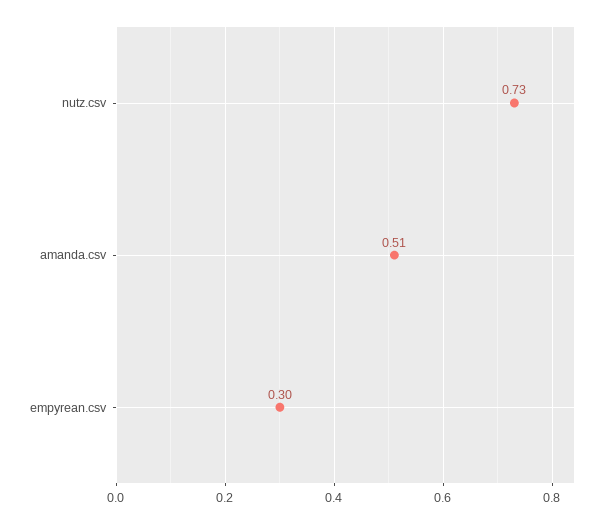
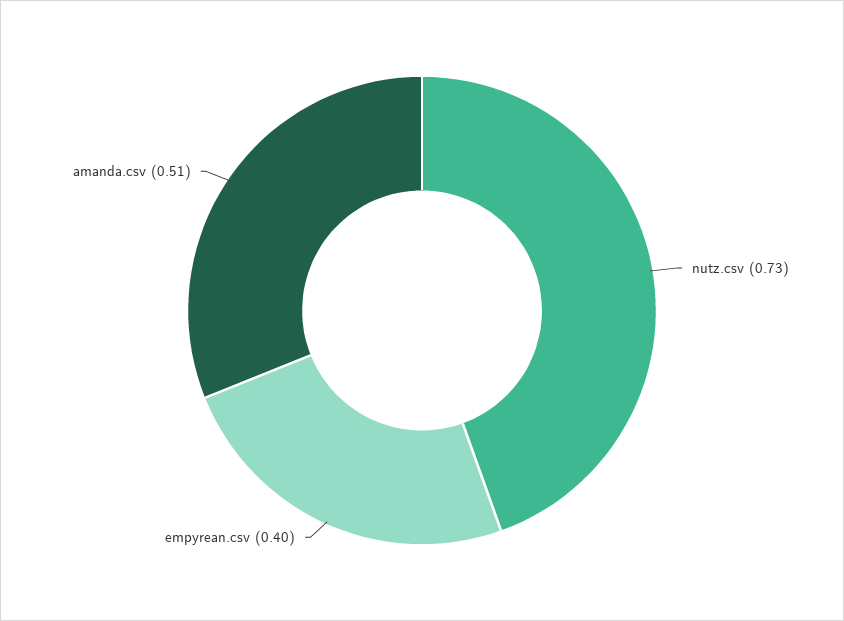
  {
    "nutz.csv": 0.73,
    "amanda.csv": 0.51,
-   "empyrean.csv": 0.3
+   "empyrean.csv": 0.4
  }

